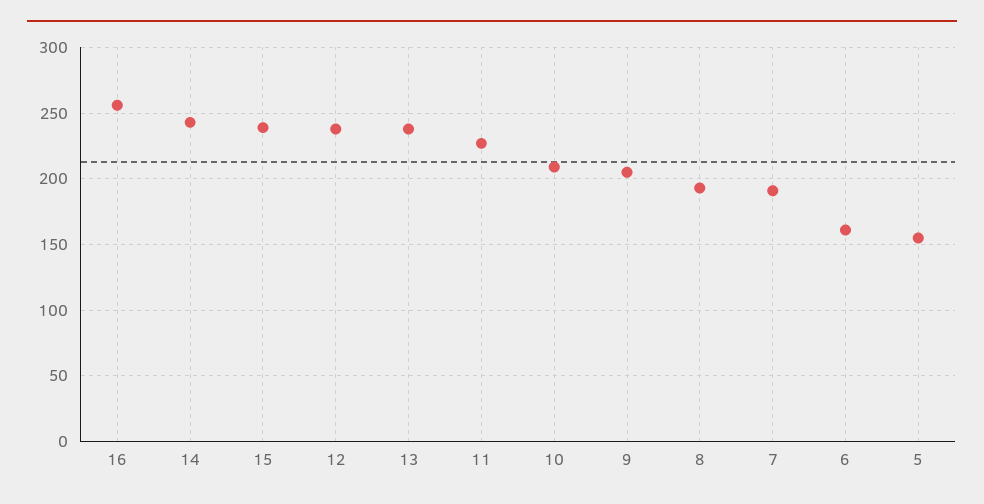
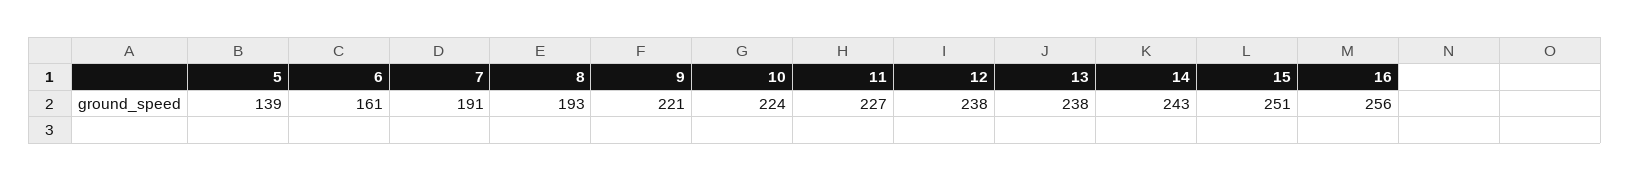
  {
    "16": 256,
    "14": 243,
-   "15": 240,
+   "15": 251,
    "12": 238,
    "13": 238,
    "11": 227,
-   "10": 210,
+   "10": 224,
-   "9": 205,
+   "9": 221,
    "8": 193,
    "7": 191,
    "6": 161,
-   "5": 155
+   "5": 139
  }

